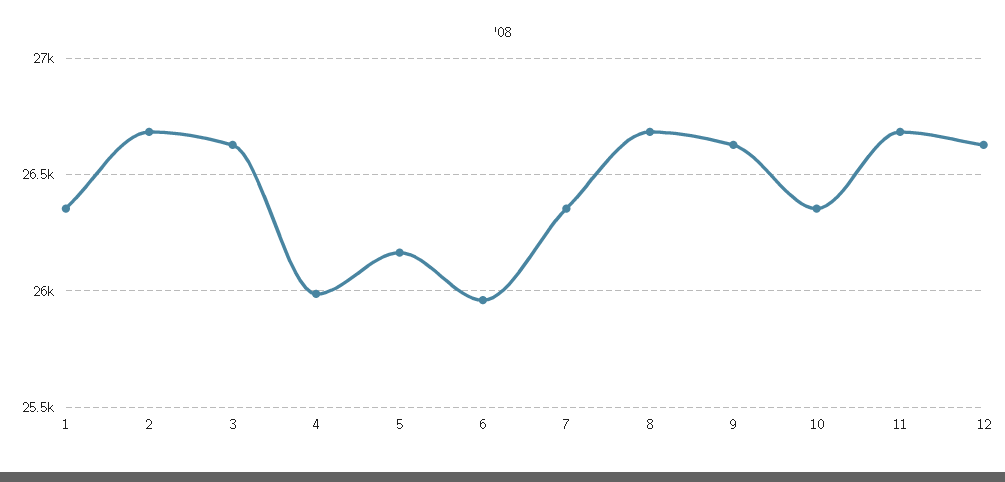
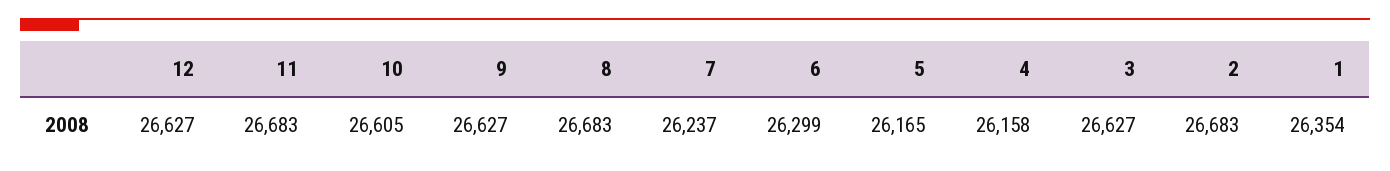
  {
    "1": 26354,
    "2": 26683,
    "3": 26627,
-   "4": 26000,
+   "4": 26158,
    "5": 26165,
-   "6": 25950,
+   "6": 26299,
-   "7": 26350,
+   "7": 26237,
    "8": 26683,
    "9": 26627,
-   "10": 26350,
+   "10": 26605,
    "11": 26683,
    "12": 26627
  }

